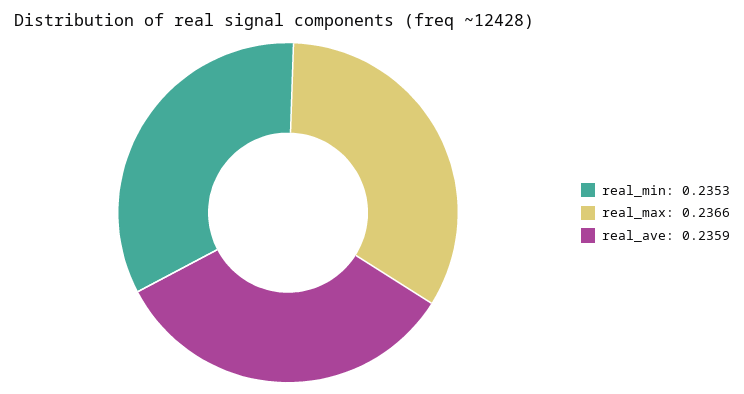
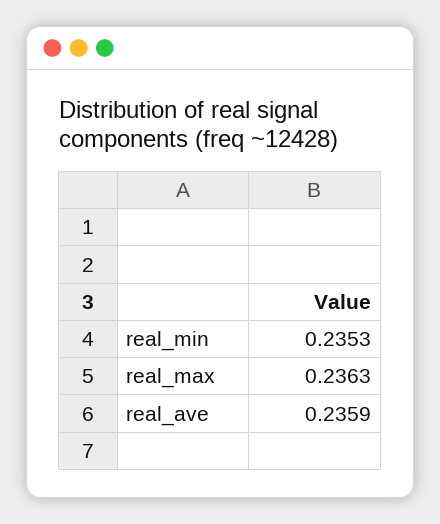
  {
    "real_min": 0.2353,
-   "real_max": 0.2366,
+   "real_max": 0.2363,
    "real_ave": 0.2359
  }

